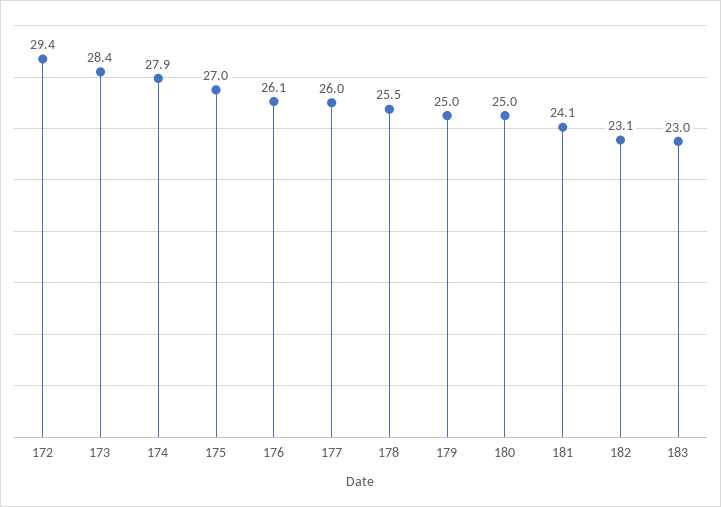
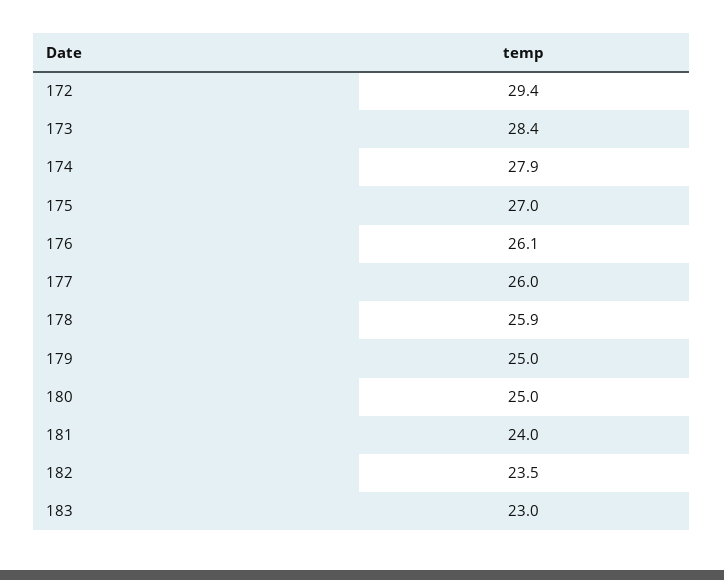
  {
    "172": 29.4,
    "173": 28.4,
    "174": 27.9,
    "175": 27,
    "176": 26.1,
    "177": 26,
-   "178": 25.5,
+   "178": 25.9,
    "179": 25,
    "180": 25,
-   "181": 24.1,
+   "181": 24,
-   "182": 23.1,
+   "182": 23.5,
    "183": 23
  }

